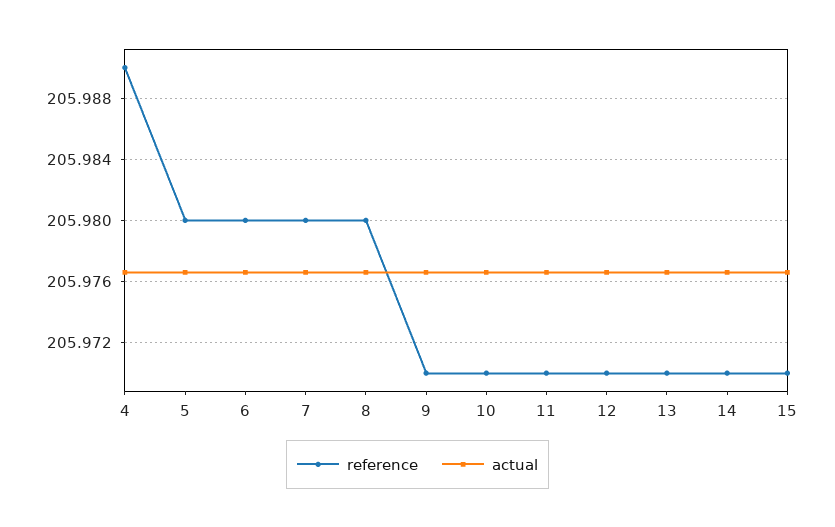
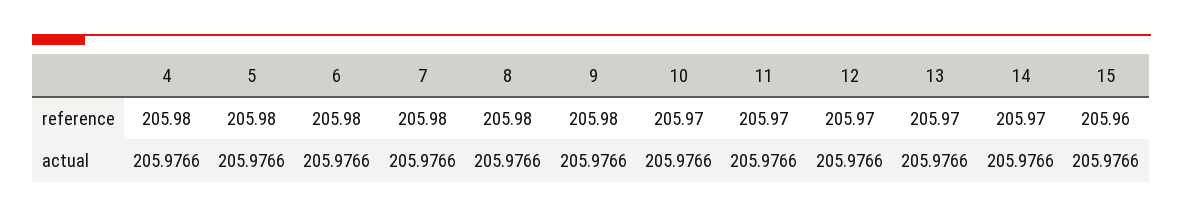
  {
    "reference": {
-     "4": 205.99,
+     "4": 205.98,
      "5": 205.98,
      "6": 205.98,
      "7": 205.98,
      "8": 205.98,
-     "9": 205.97,
+     "9": 205.98,
      "10": 205.97,
      "11": 205.97,
      "12": 205.97,
      "13": 205.97,
      "14": 205.97,
-     "15": 205.97
+     "15": 205.96
    },
    "actual": {
      "4": 205.9766,
      "5": 205.9766,
      "6": 205.9766,
      "7": 205.9766,
      "8": 205.9766,
      "9": 205.9766,
      "10": 205.9766,
      "11": 205.9766,
      "12": 205.9766,
      "13": 205.9766,
      "14": 205.9766,
      "15": 205.9766
    }
  }

